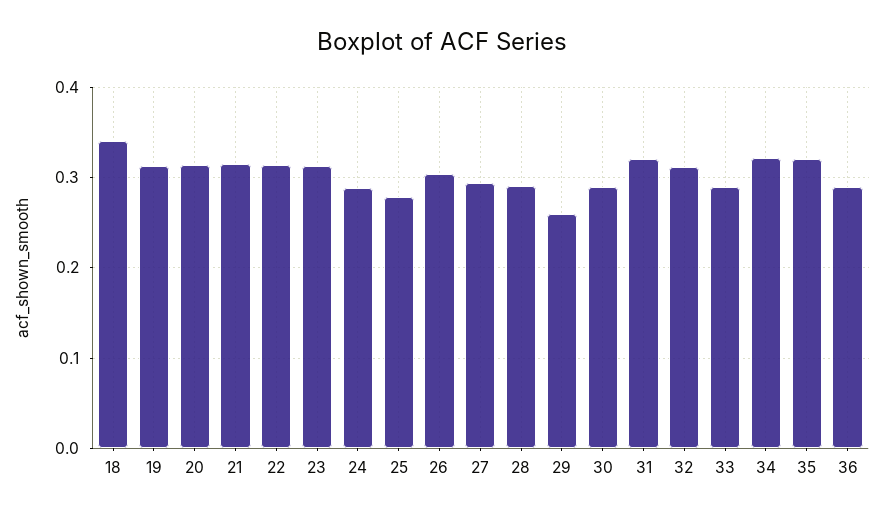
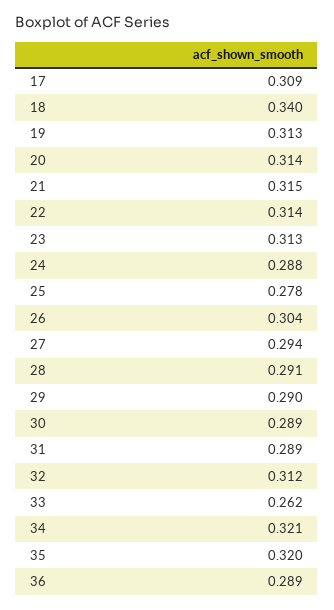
  {
    "18": 0.34,
    "19": 0.313,
    "20": 0.314,
    "21": 0.315,
    "22": 0.314,
    "23": 0.313,
    "24": 0.288,
    "25": 0.278,
    "26": 0.304,
    "27": 0.294,
    "28": 0.291,
-   "29": 0.26,
+   "29": 0.29,
    "30": 0.289,
-   "31": 0.32,
+   "31": 0.289,
    "32": 0.312,
-   "33": 0.29,
+   "33": 0.262,
    "34": 0.321,
    "35": 0.32,
-   "36": 0.289
+   "36": 0.289,
+   "17": 0.309
  }

